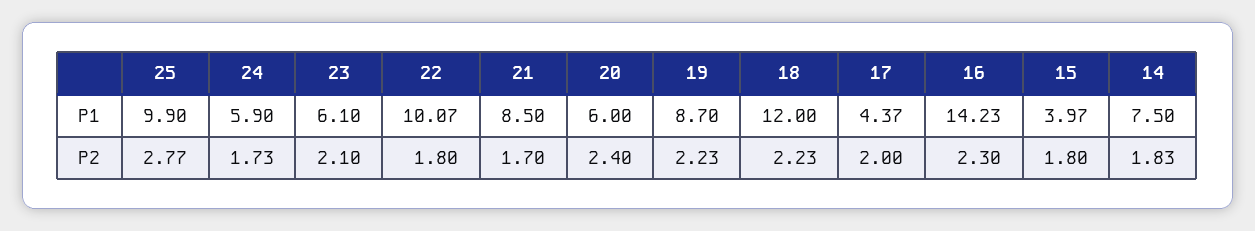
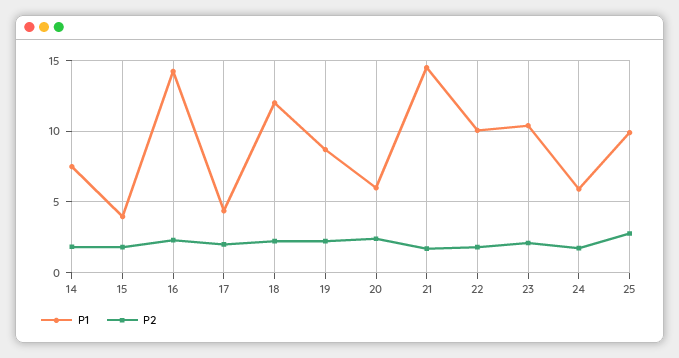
  {
    "P1": {
      "25": 9.9,
      "24": 5.9,
-     "23": 6.1,
+     "23": 10.5,
      "22": 10.07,
-     "21": 8.5,
+     "21": 14.5,
      "20": 6,
      "19": 8.7,
      "18": 12,
      "17": 4.37,
      "16": 14.23,
      "15": 3.97,
      "14": 7.5
    },
    "P2": {
      "25": 2.77,
      "24": 1.73,
      "23": 2.1,
      "22": 1.8,
      "21": 1.7,
      "20": 2.4,
      "19": 2.23,
      "18": 2.23,
      "17": 2,
      "16": 2.3,
      "15": 1.8,
      "14": 1.83
    }
  }

